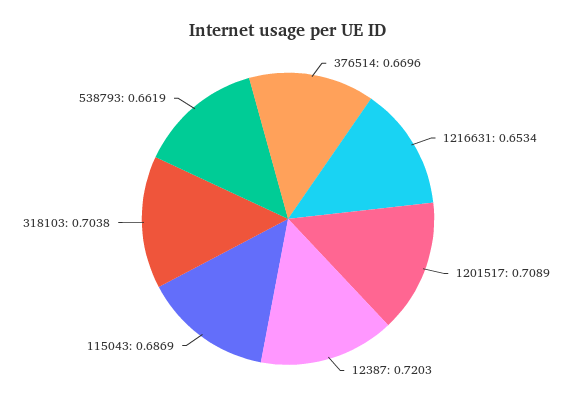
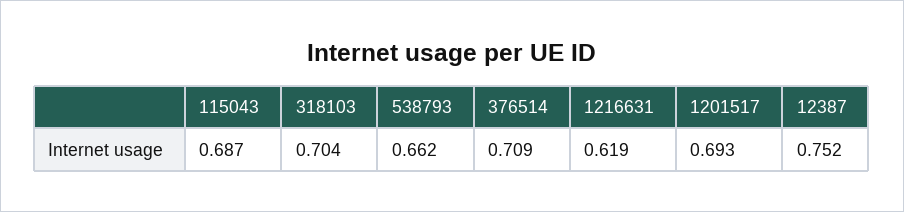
  {
-   "376514": 0.6696,
+   "376514": 0.709,
-   "1216631": 0.6534,
+   "1216631": 0.619,
-   "1201517": 0.7089,
+   "1201517": 0.693,
-   "12387": 0.7203,
+   "12387": 0.752,
    "115043": 0.6869,
    "318103": 0.7038,
    "538793": 0.6619
  }

